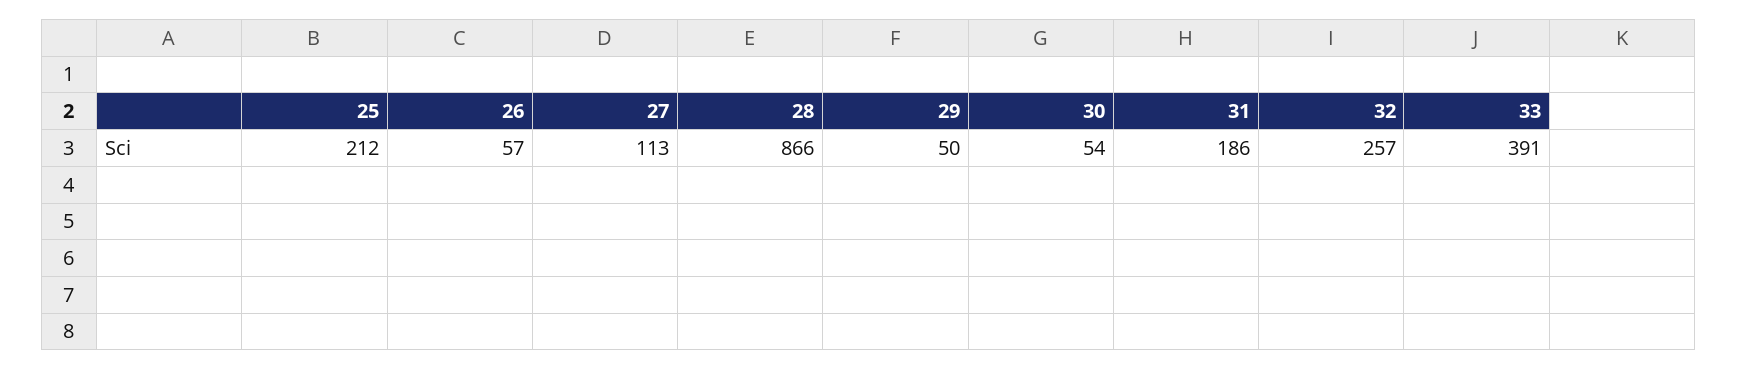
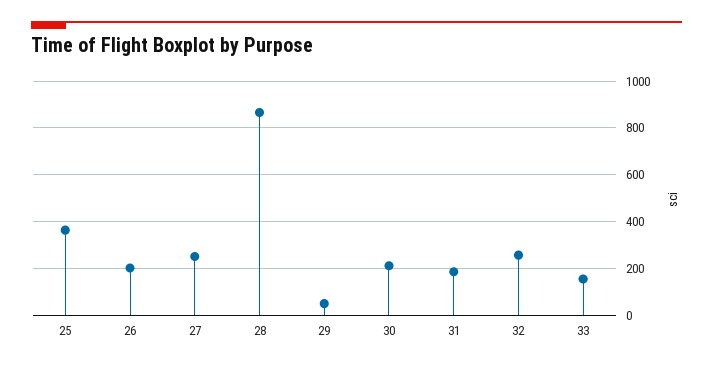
  {
-   "25": 212,
+   "25": 350,
-   "26": 57,
+   "26": 200,
-   "27": 113,
+   "27": 250,
    "28": 866,
    "29": 50,
-   "30": 54,
+   "30": 200,
    "31": 186,
    "32": 257,
-   "33": 391
+   "33": 150
  }

